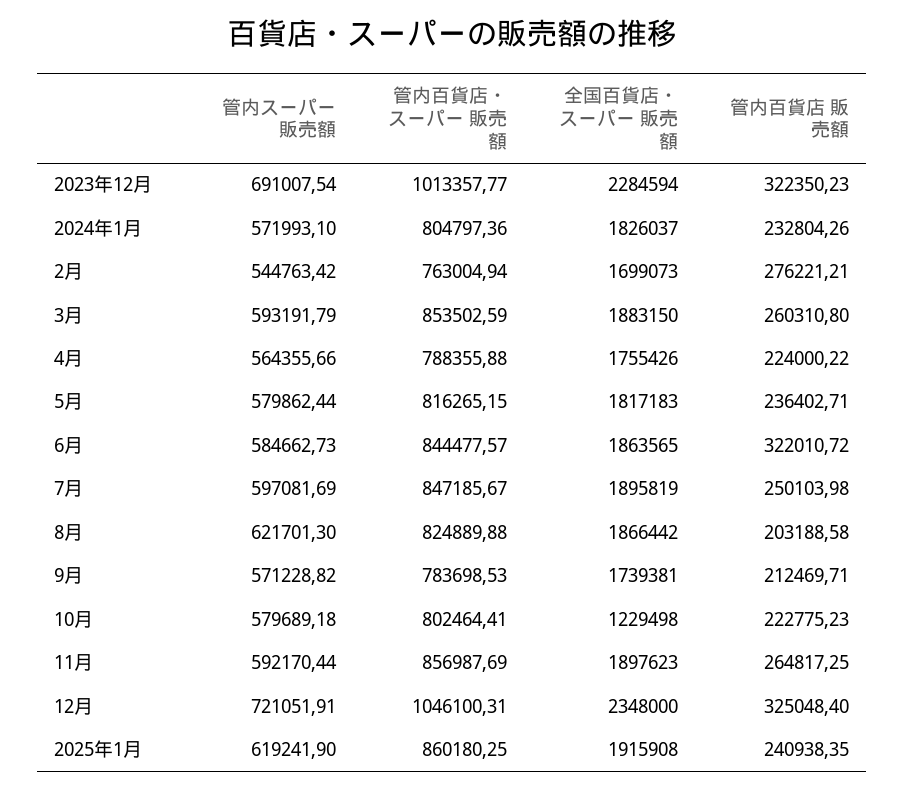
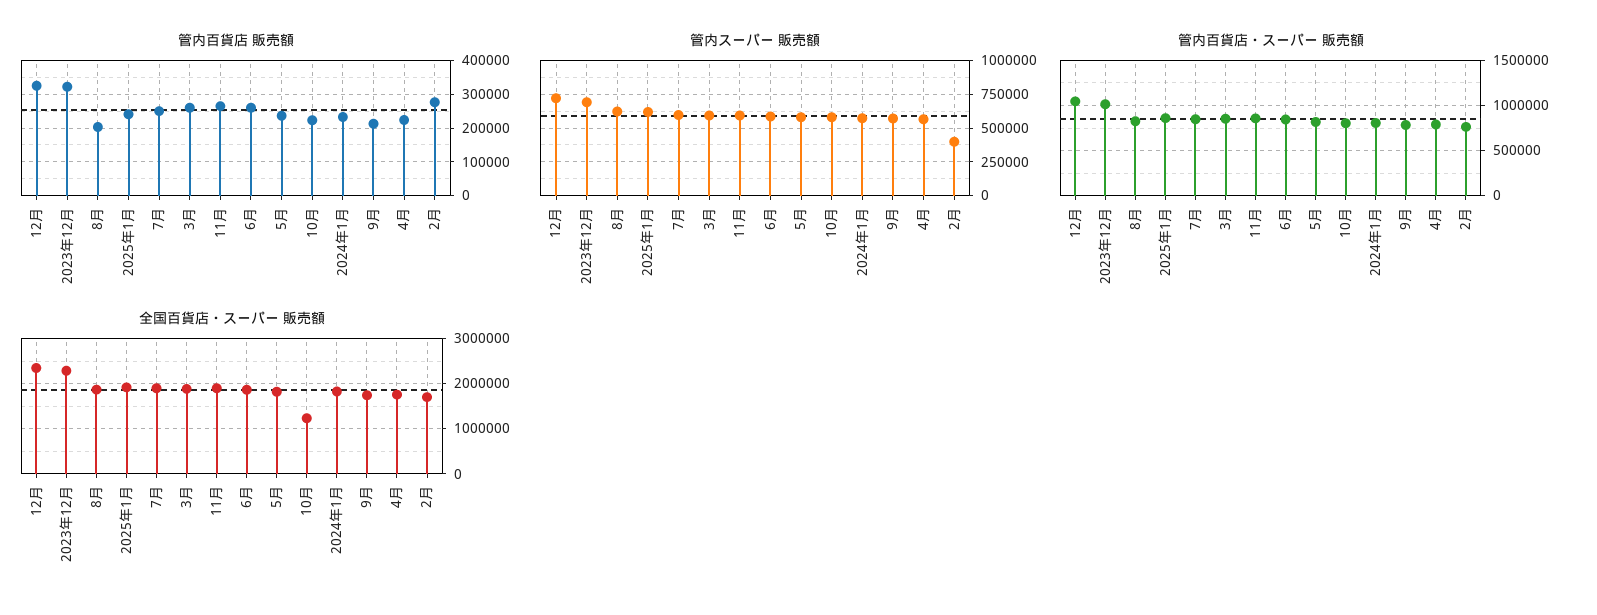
  {
    "管内スーパー 販売額": {
      "2023年12月": 691007.54,
      "2024年1月": 571993.1,
-     "2月": 544763.42,
+     "2月": 400000,
      "3月": 593191.79,
      "4月": 564355.66,
      "5月": 579862.44,
      "6月": 584662.73,
      "7月": 597081.69,
      "8月": 621701.3,
      "9月": 571228.82,
      "10月": 579689.18,
      "11月": 592170.44,
      "12月": 721051.91,
      "2025年1月": 619241.9
    },
    "管内百貨店・スーパー 販売額": {
      "2023年12月": 1013357.77,
      "2024年1月": 804797.36,
      "2月": 763004.94,
      "3月": 853502.59,
      "4月": 788355.88,
      "5月": 816265.15,
      "6月": 844477.57,
      "7月": 847185.67,
      "8月": 824889.88,
      "9月": 783698.53,
      "10月": 802464.41,
      "11月": 856987.69,
      "12月": 1046100.31,
      "2025年1月": 860180.25
    },
    "全国百貨店・スーパー 販売額": {
      "2023年12月": 2284594,
      "2024年1月": 1826037,
      "2月": 1699073,
      "3月": 1883150,
      "4月": 1755426,
      "5月": 1817183,
      "6月": 1863565,
      "7月": 1895819,
      "8月": 1866442,
      "9月": 1739381,
      "10月": 1229498,
      "11月": 1897623,
      "12月": 2348000,
      "2025年1月": 1915908
    },
    "管内百貨店 販売額": {
      "2023年12月": 322350.23,
      "2024年1月": 232804.26,
      "2月": 276221.21,
      "3月": 260310.8,
      "4月": 224000.22,
      "5月": 236402.71,
-     "6月": 322010.72,
+     "6月": 260000,
      "7月": 250103.98,
      "8月": 203188.58,
      "9月": 212469.71,
      "10月": 222775.23,
      "11月": 264817.25,
      "12月": 325048.4,
      "2025年1月": 240938.35
    }
  }

